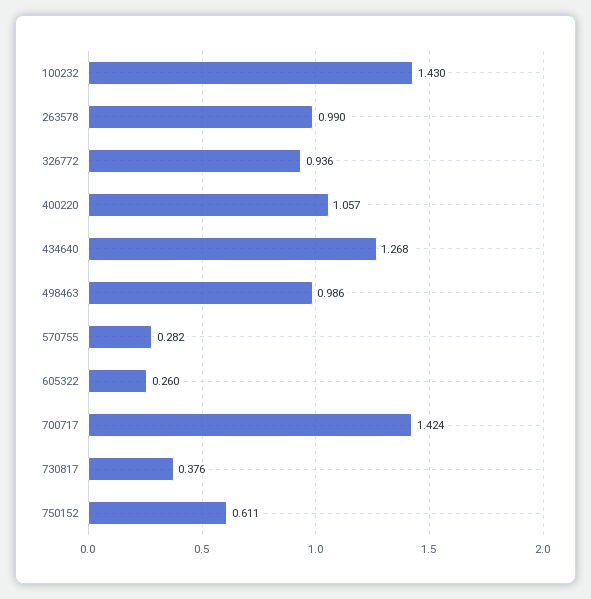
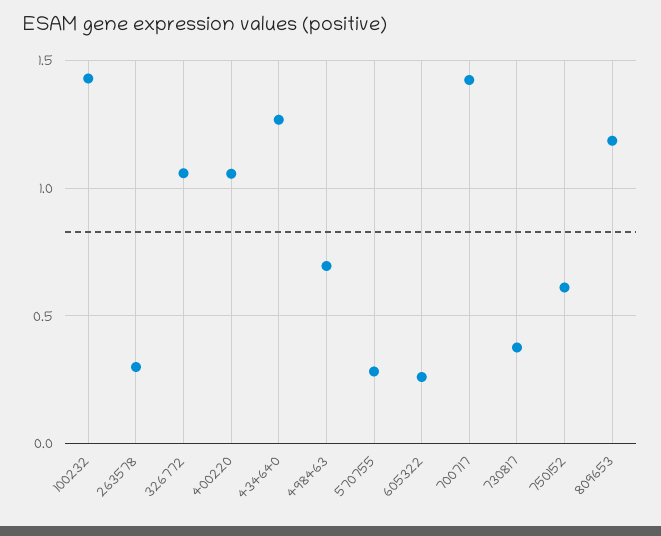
  {
    "100232": 1.43,
-   "263578": 0.99,
+   "263578": 0.3,
-   "326772": 0.936,
+   "326772": 1.05,
    "400220": 1.057,
    "434640": 1.268,
-   "498463": 0.986,
+   "498463": 0.7,
    "570755": 0.282,
    "605322": 0.26,
    "700717": 1.424,
    "730817": 0.376,
-   "750152": 0.611
+   "750152": 0.611,
+   "809653": 1.2
  }

